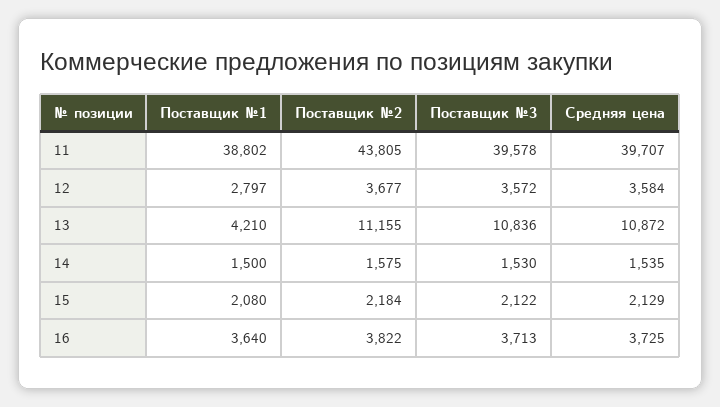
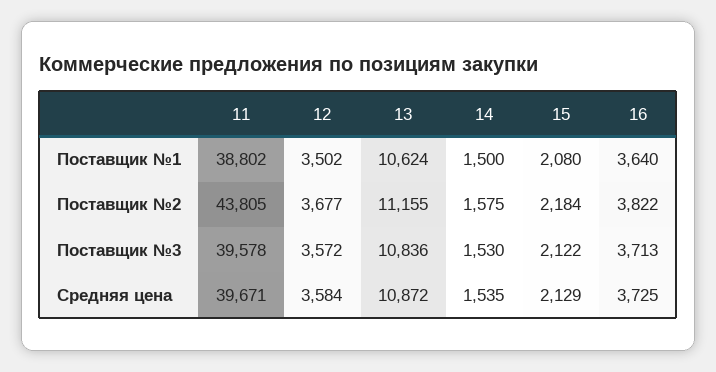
  {
    "Поставщик №1": {
      "11": 38802,
-     "12": 2797,
+     "12": 3502,
-     "13": 4210,
+     "13": 10624,
      "14": 1500,
      "15": 2080,
      "16": 3640
    },
    "Поставщик №2": {
      "11": 43805,
      "12": 3677,
      "13": 11155,
      "14": 1575,
      "15": 2184,
      "16": 3822
    },
    "Поставщик №3": {
      "11": 39578,
      "12": 3572,
      "13": 10836,
      "14": 1530,
      "15": 2122,
      "16": 3713
    },
    "Средняя цена": {
-     "11": 39707,
+     "11": 39671,
      "12": 3584,
      "13": 10872,
      "14": 1535,
      "15": 2129,
      "16": 3725
    }
  }

